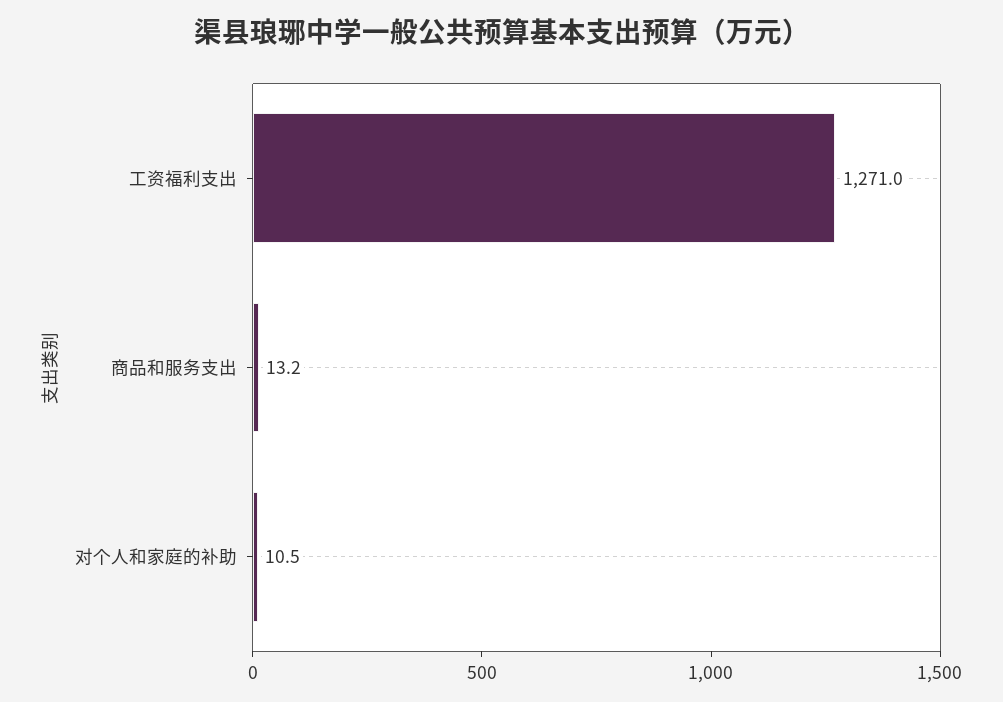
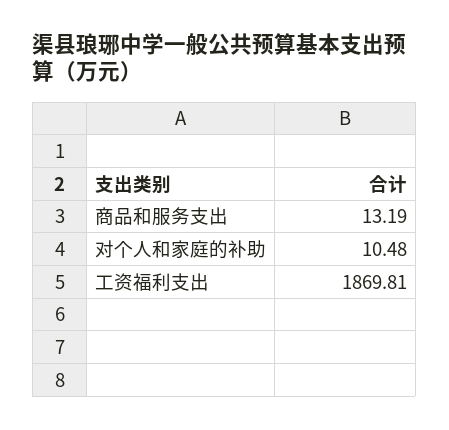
  {
-   "工资福利支出": 1271,
+   "工资福利支出": 1869.81,
    "商品和服务支出": 13.19,
    "对个人和家庭的补助": 10.48
  }

